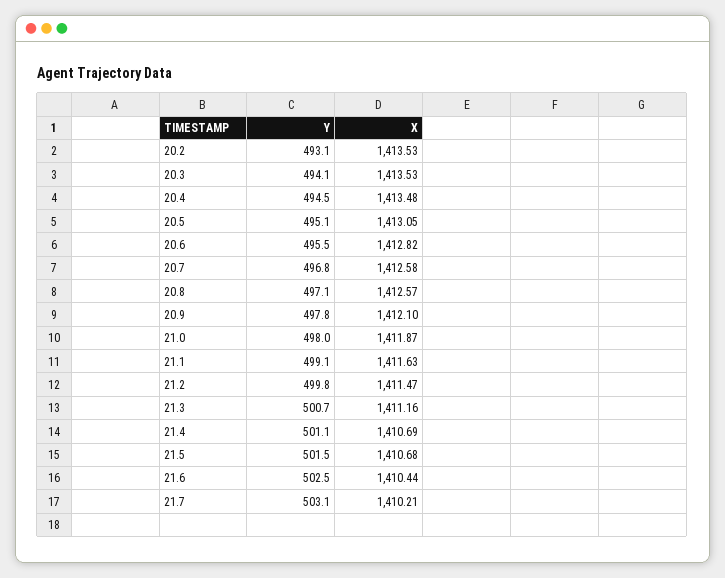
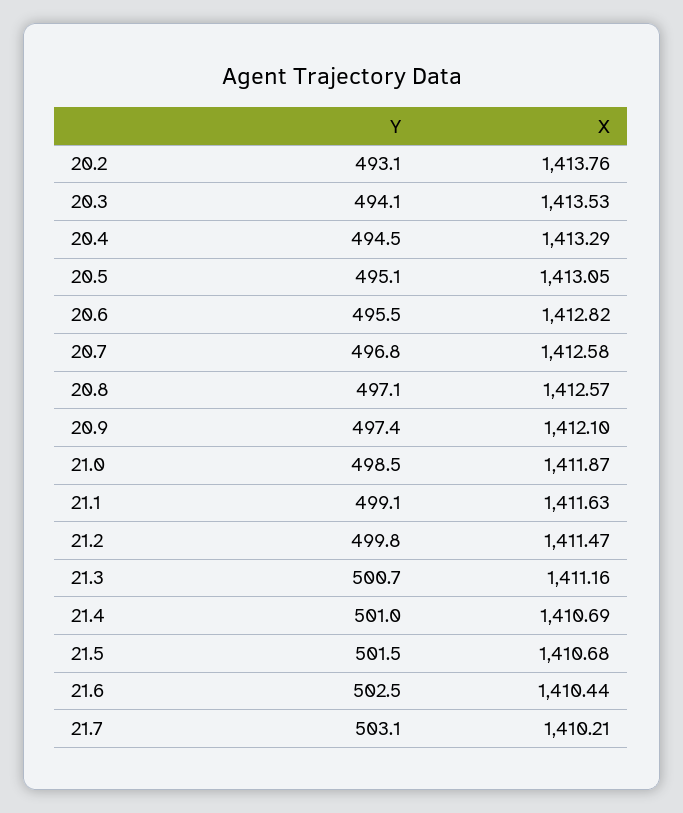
  {
    "Y": {
      "20.2": 493.1,
      "20.3": 494.1,
      "20.4": 494.5,
      "20.5": 495.1,
      "20.6": 495.5,
      "20.7": 496.8,
      "20.8": 497.1,
-     "20.9": 497.8,
+     "20.9": 497.4,
-     "21.0": 498,
+     "21.0": 498.5,
      "21.1": 499.1,
      "21.2": 499.8,
      "21.3": 500.7,
-     "21.4": 501.1,
+     "21.4": 501,
      "21.5": 501.5,
      "21.6": 502.5,
      "21.7": 503.1
    },
    "X": {
-     "20.2": 1413.53,
+     "20.2": 1413.76,
      "20.3": 1413.53,
-     "20.4": 1413.48,
+     "20.4": 1413.29,
      "20.5": 1413.05,
      "20.6": 1412.82,
      "20.7": 1412.58,
      "20.8": 1412.57,
      "20.9": 1412.1,
      "21.0": 1411.87,
      "21.1": 1411.63,
      "21.2": 1411.47,
      "21.3": 1411.16,
      "21.4": 1410.69,
      "21.5": 1410.68,
      "21.6": 1410.44,
      "21.7": 1410.21
    }
  }

